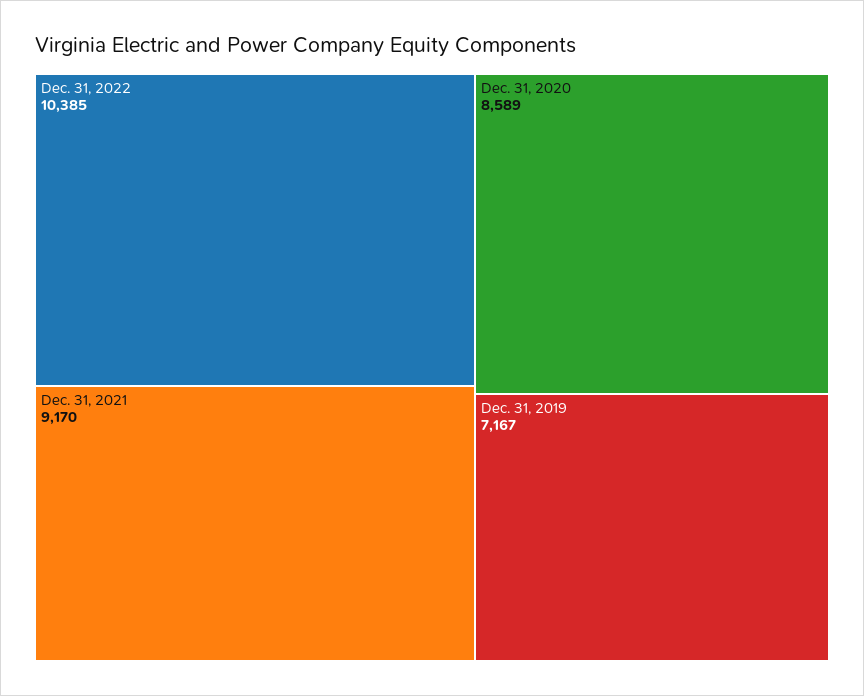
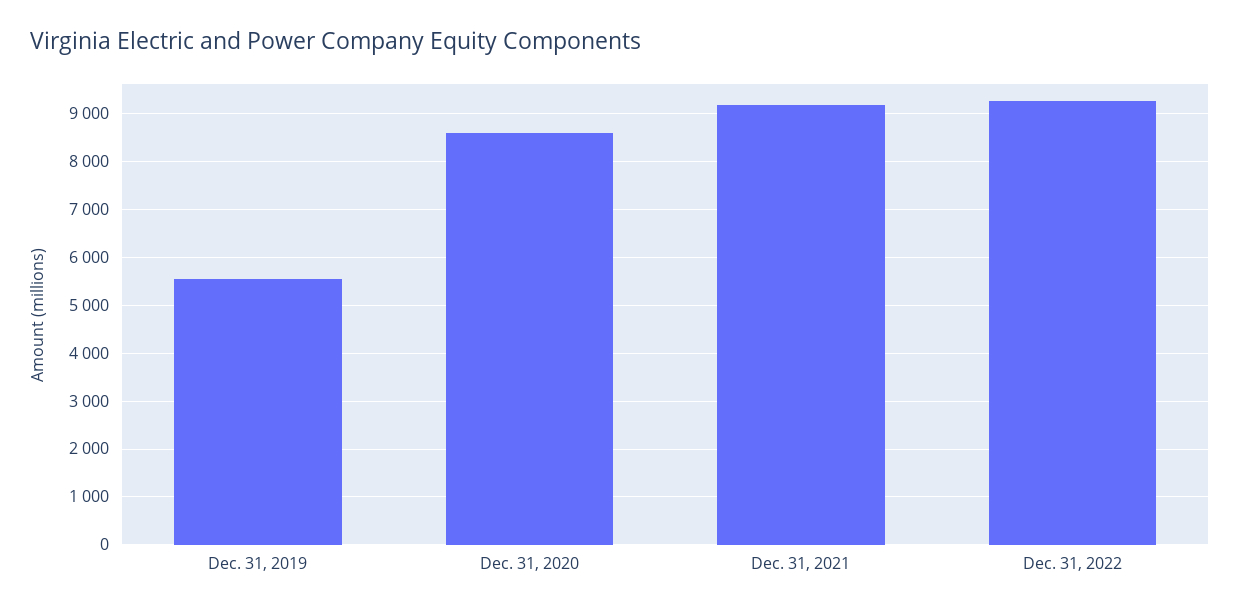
  {
-   "Dec. 31, 2022": 10385,
+   "Dec. 31, 2022": 9200,
    "Dec. 31, 2021": 9170,
    "Dec. 31, 2020": 8589,
-   "Dec. 31, 2019": 7167
+   "Dec. 31, 2019": 5600
  }

